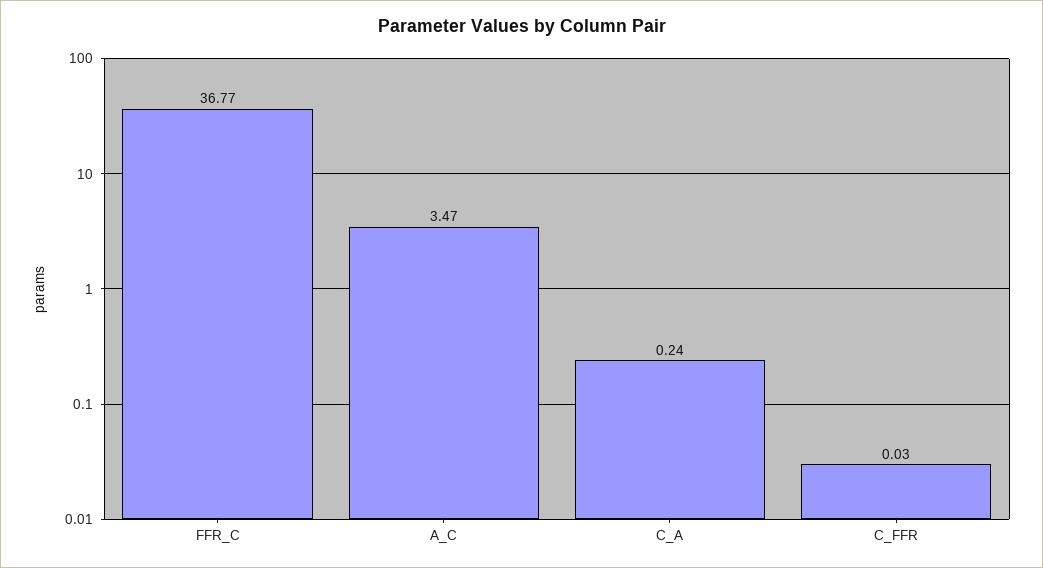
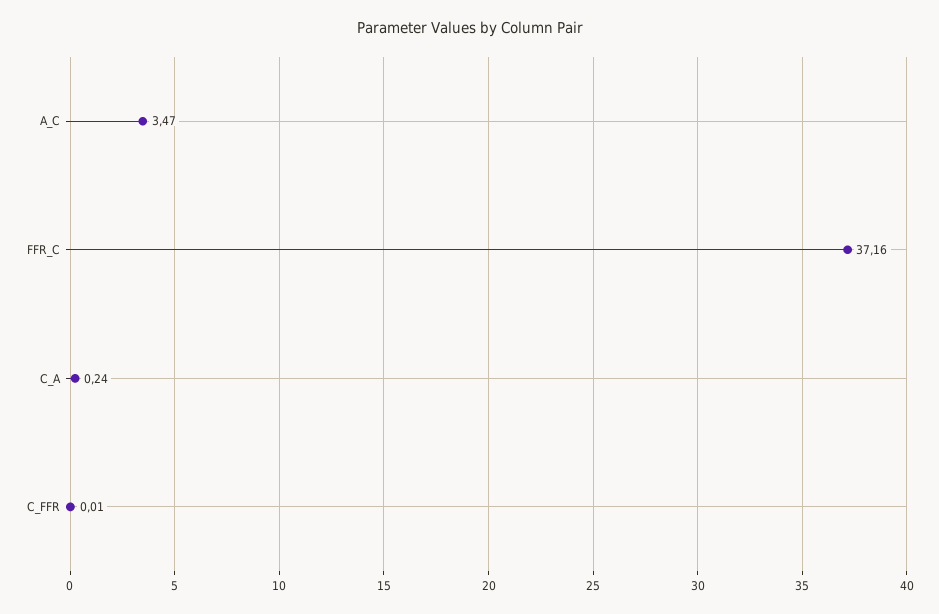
  {
-   "FFR_C": 36.77,
+   "FFR_C": 37.16,
    "A_C": 3.47,
    "C_A": 0.24,
-   "C_FFR": 0.03
+   "C_FFR": 0.01
  }

